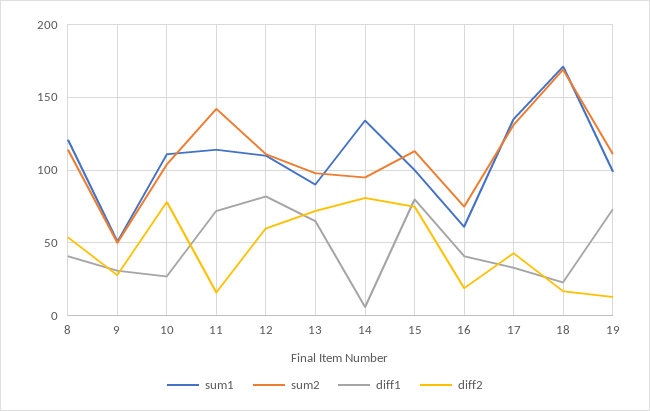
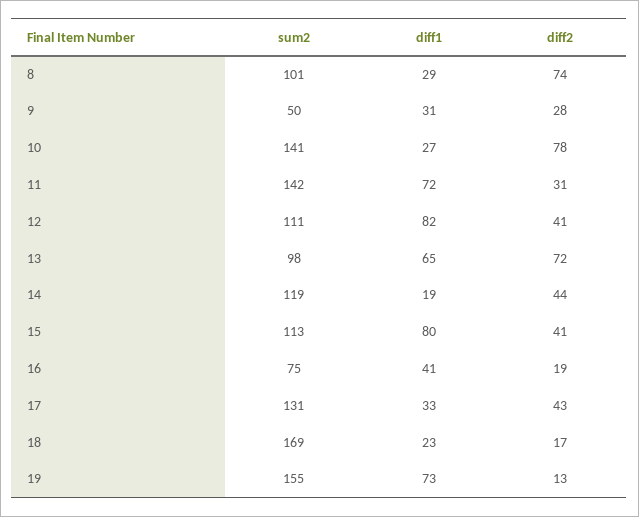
  {
-   "sum1": {
-     "8": 120,
-     "9": 50,
-     "10": 110,
-     "11": 115,
-     "12": 110,
-     "13": 90,
-     "14": 135,
-     "15": 100,
-     "16": 60,
-     "17": 135,
-     "18": 170,
-     "19": 100
-   },
    "sum2": {
-     "8": 115,
+     "8": 101,
      "9": 50,
-     "10": 105,
+     "10": 141,
      "11": 142,
      "12": 111,
      "13": 98,
-     "14": 95,
+     "14": 119,
      "15": 113,
      "16": 75,
      "17": 131,
      "18": 169,
-     "19": 110
+     "19": 155
    },
    "diff1": {
-     "8": 40,
+     "8": 29,
      "9": 31,
      "10": 27,
      "11": 72,
      "12": 82,
      "13": 65,
-     "14": 5,
+     "14": 19,
      "15": 80,
      "16": 41,
      "17": 33,
      "18": 23,
      "19": 73
    },
    "diff2": {
-     "8": 55,
+     "8": 74,
      "9": 28,
      "10": 78,
-     "11": 15,
+     "11": 31,
-     "12": 60,
+     "12": 41,
      "13": 72,
-     "14": 80,
+     "14": 44,
-     "15": 75,
+     "15": 41,
      "16": 19,
      "17": 43,
      "18": 17,
      "19": 13
    }
  }

